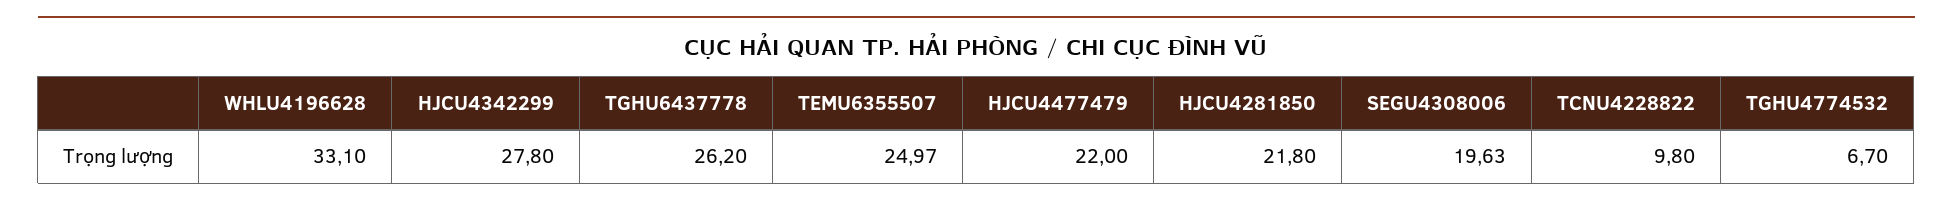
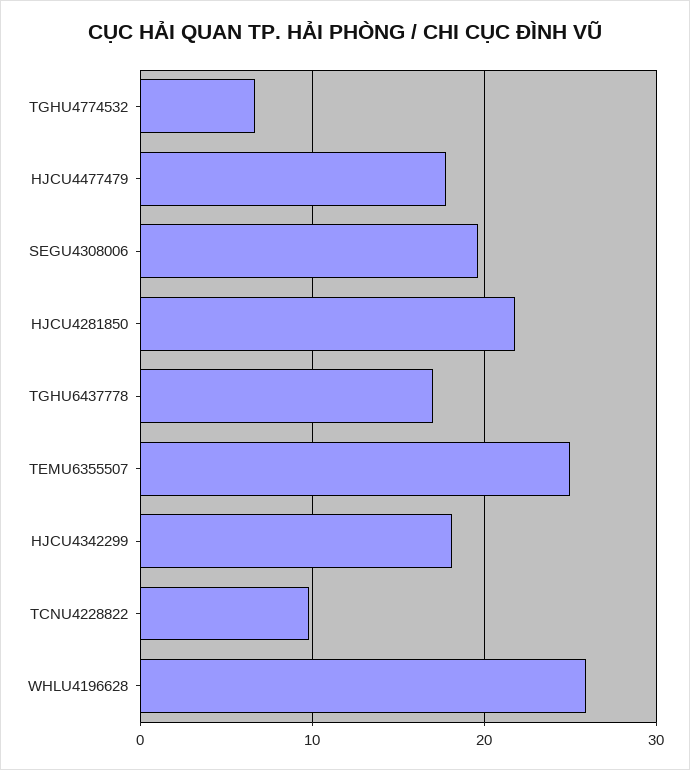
  {
-   "WHLU4196628": 33.1,
+   "WHLU4196628": 26,
-   "HJCU4342299": 27.8,
+   "HJCU4342299": 18,
-   "TGHU6437778": 26.2,
+   "TGHU6437778": 17,
    "TEMU6355507": 24.97,
-   "HJCU4477479": 22,
+   "HJCU4477479": 18,
    "HJCU4281850": 21.8,
    "SEGU4308006": 19.63,
    "TCNU4228822": 9.8,
    "TGHU4774532": 6.7
  }

